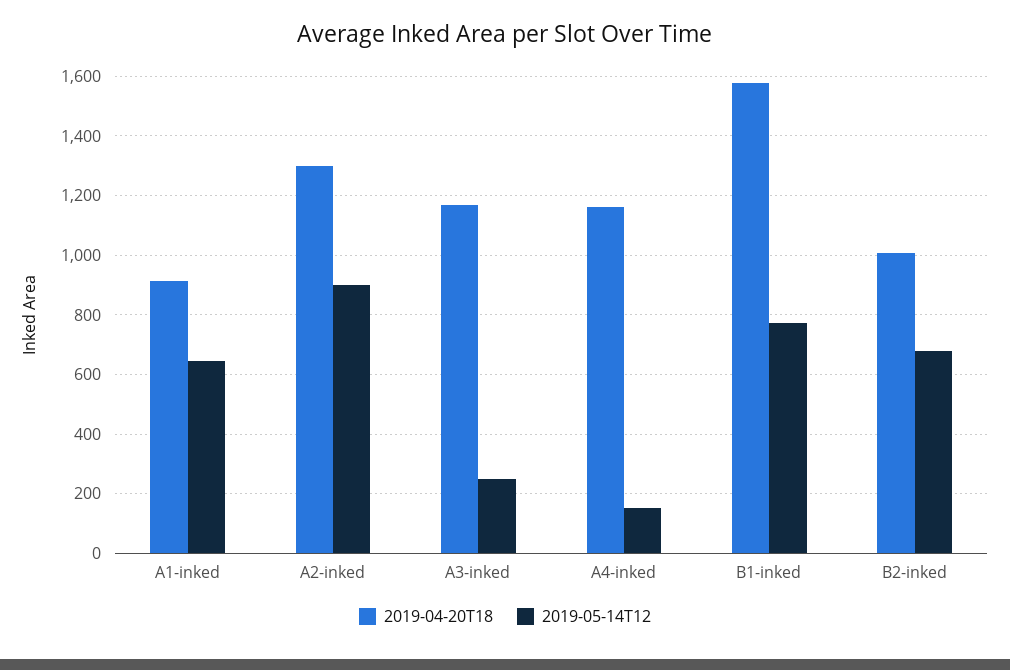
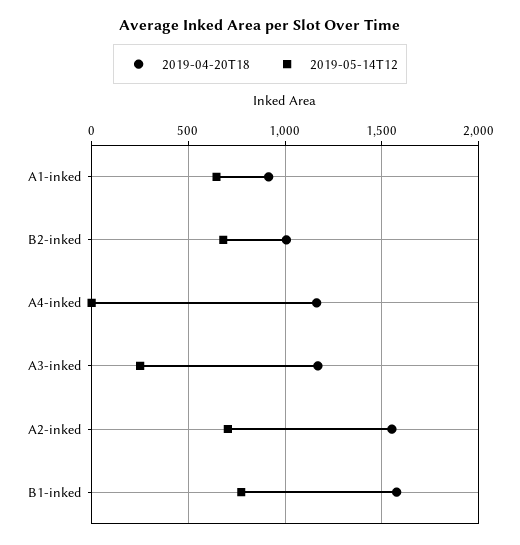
  {
    "2019-04-20T18": {
      "A1-inked": 925,
-     "A2-inked": 1300,
+     "A2-inked": 1550,
      "A3-inked": 1175,
      "A4-inked": 1175,
      "B1-inked": 1575,
      "B2-inked": 1000
    },
    "2019-05-14T12": {
      "A1-inked": 650,
-     "A2-inked": 900,
+     "A2-inked": 700,
      "A3-inked": 250,
-     "A4-inked": 150,
+     "A4-inked": 0,
      "B1-inked": 775,
      "B2-inked": 675
    }
  }

